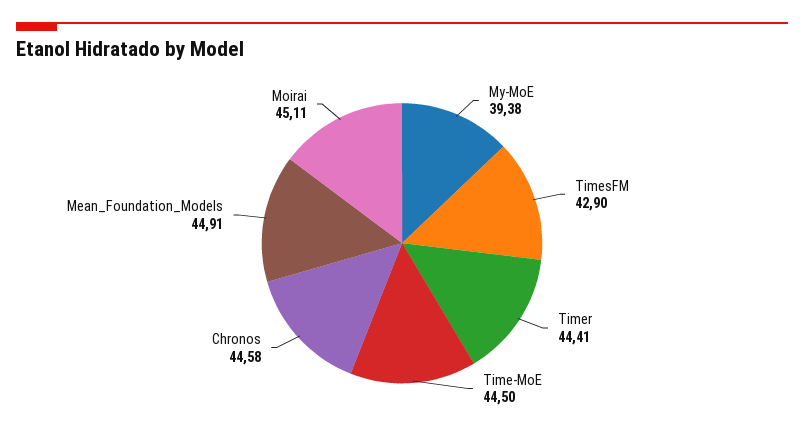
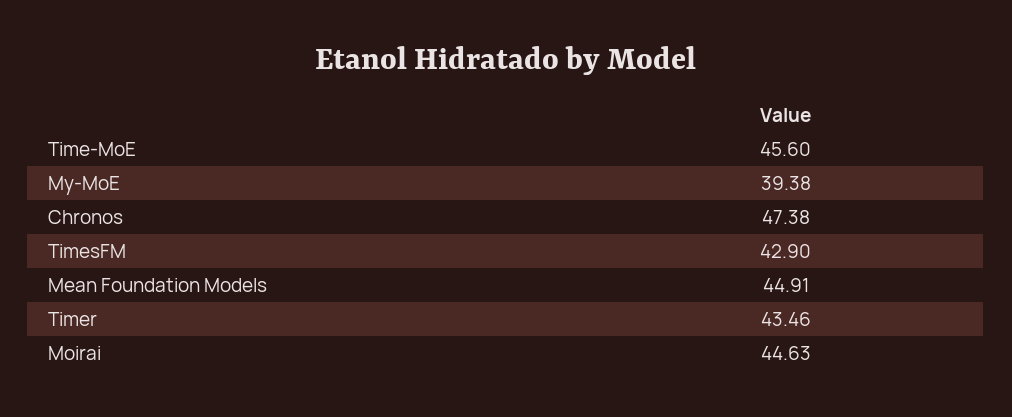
  {
    "My-MoE": 39.38,
    "TimesFM": 42.9,
-   "Timer": 44.41,
+   "Timer": 43.46,
-   "Time-MoE": 44.5,
+   "Time-MoE": 45.6,
-   "Chronos": 44.58,
+   "Chronos": 47.38,
    "Mean_Foundation_Models": 44.91,
-   "Moirai": 45.11
+   "Moirai": 44.63
  }

